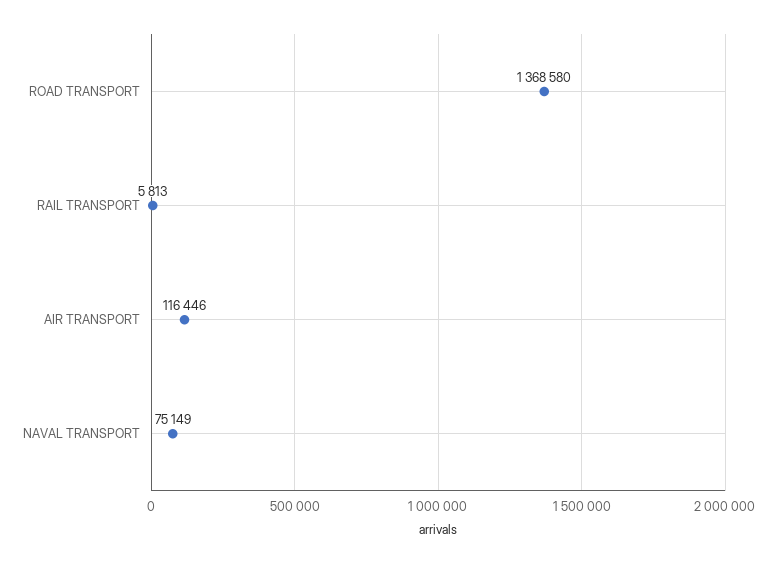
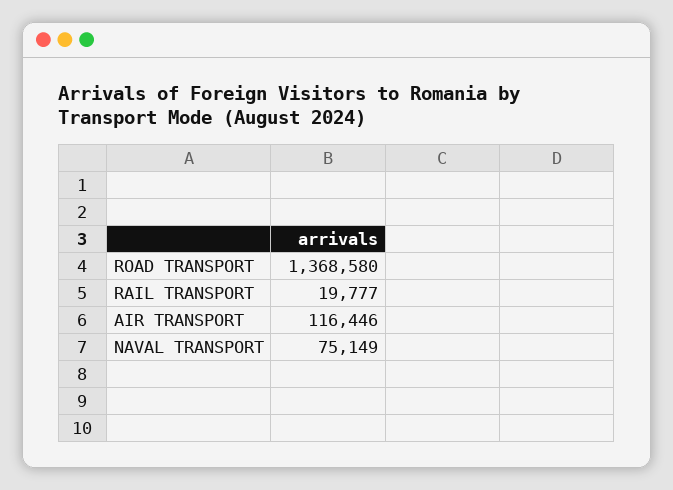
  {
    "ROAD TRANSPORT": 1368580,
-   "RAIL TRANSPORT": 5813,
+   "RAIL TRANSPORT": 19777,
    "AIR TRANSPORT": 116446,
    "NAVAL TRANSPORT": 75149
  }

